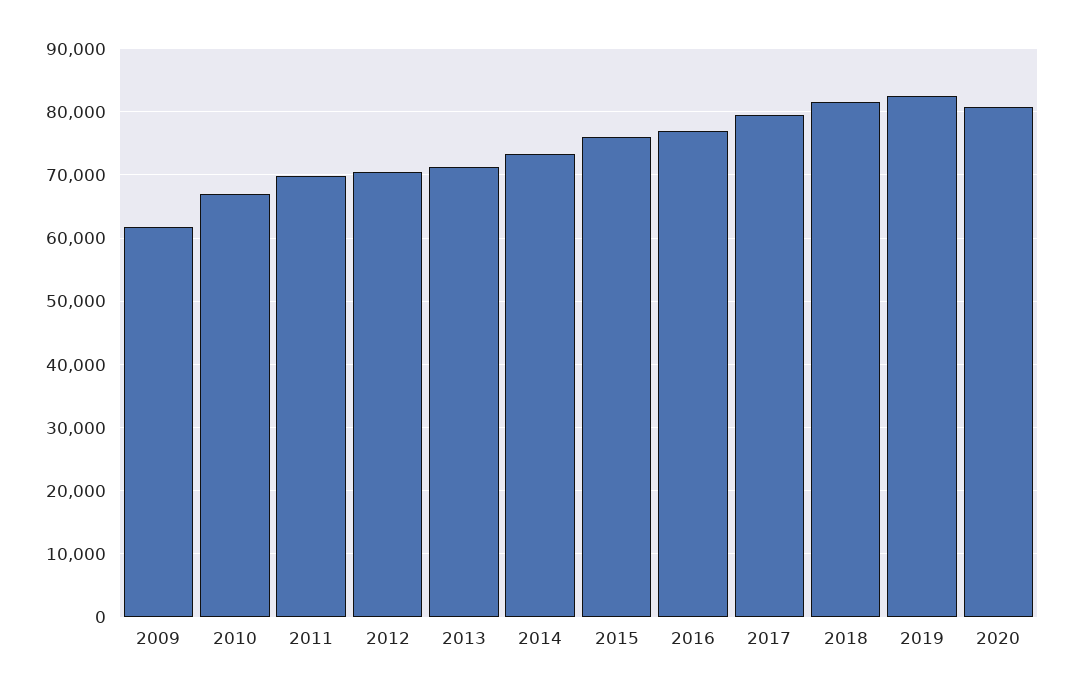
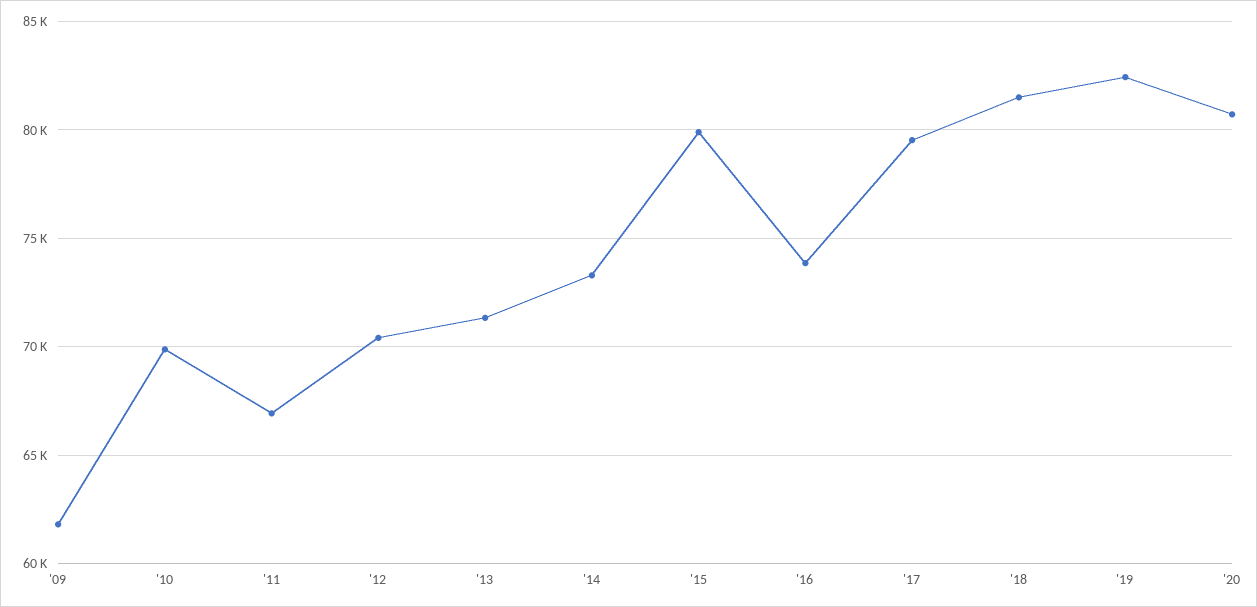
  {
    "2009": 62000,
-   "2010": 67000,
+   "2010": 70000,
-   "2011": 70000,
+   "2011": 67000,
    "2012": 70500,
    "2013": 71500,
    "2014": 73500,
-   "2015": 76000,
+   "2015": 80000,
-   "2016": 77000,
+   "2016": 74000,
    "2017": 79500,
    "2018": 81500,
    "2019": 82500,
    "2020": 80500
  }

